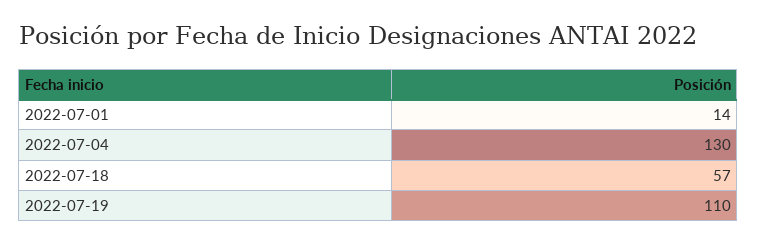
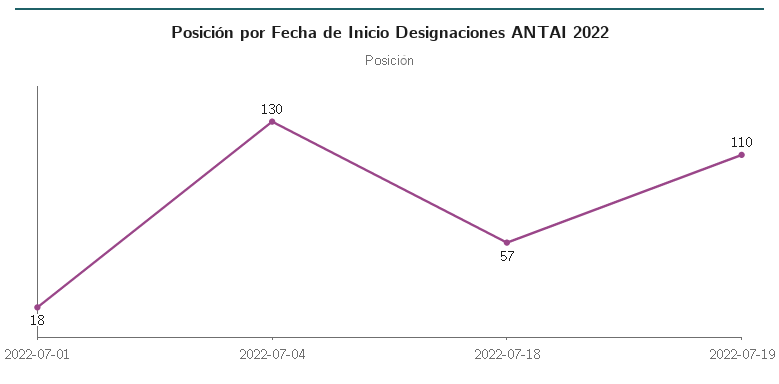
  {
-   "2022-07-01": 14,
+   "2022-07-01": 18,
    "2022-07-04": 130,
    "2022-07-18": 57,
    "2022-07-19": 110
  }

